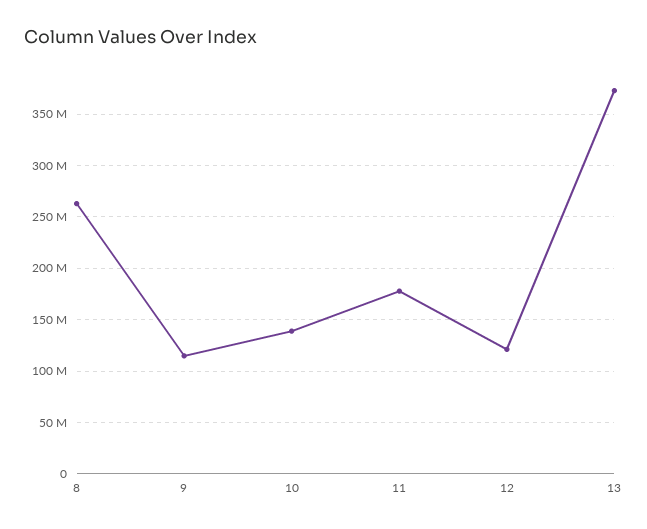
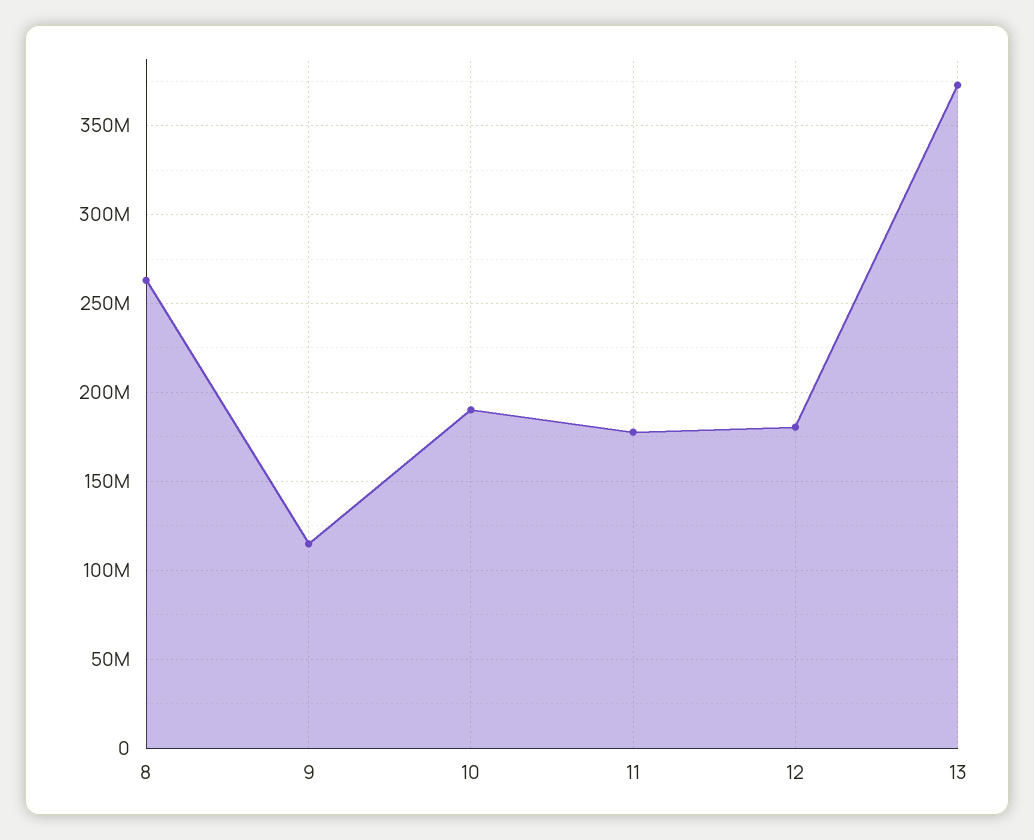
  {
    "8": 265000000,
    "9": 115000000,
-   "10": 140000000,
+   "10": 190000000,
    "11": 180000000,
-   "12": 120000000,
+   "12": 180000000,
    "13": 375000000
  }

